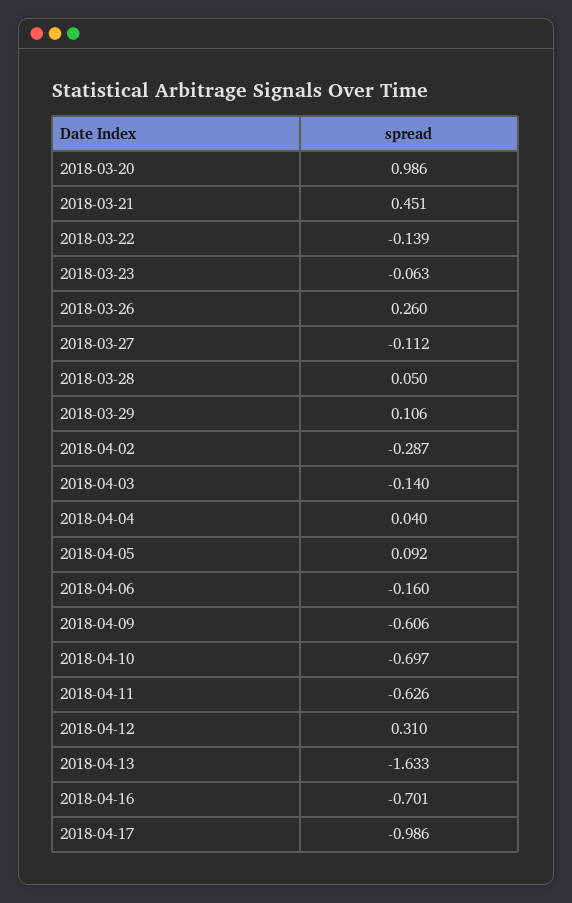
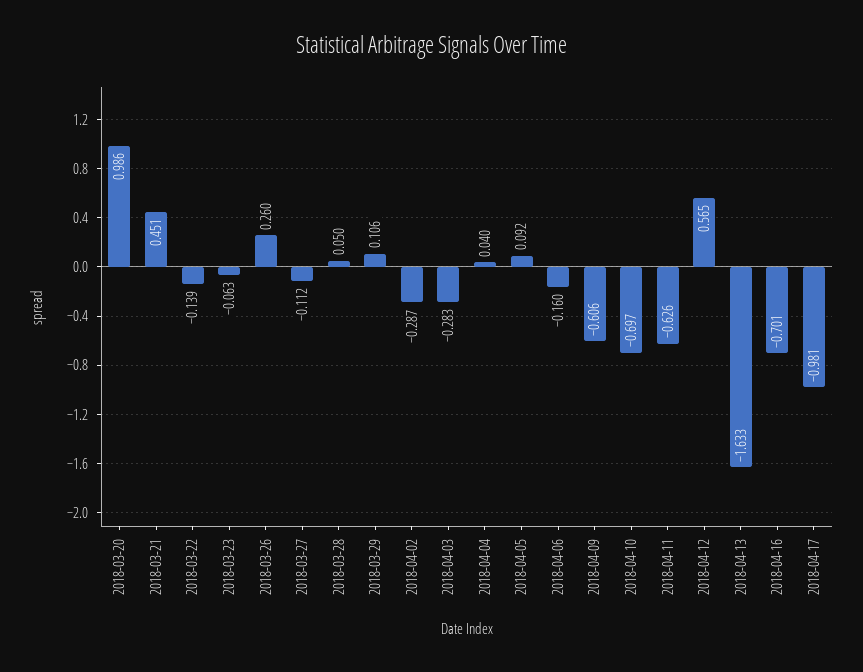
  {
    "2018-03-20": 0.986,
    "2018-03-21": 0.451,
    "2018-03-22": -0.139,
    "2018-03-23": -0.063,
    "2018-03-26": 0.26,
    "2018-03-27": -0.112,
    "2018-03-28": 0.05,
    "2018-03-29": 0.106,
    "2018-04-02": -0.287,
-   "2018-04-03": -0.14,
+   "2018-04-03": -0.283,
    "2018-04-04": 0.04,
    "2018-04-05": 0.092,
    "2018-04-06": -0.16,
    "2018-04-09": -0.606,
    "2018-04-10": -0.697,
    "2018-04-11": -0.626,
-   "2018-04-12": 0.31,
+   "2018-04-12": 0.565,
    "2018-04-13": -1.633,
    "2018-04-16": -0.701,
-   "2018-04-17": -0.986
+   "2018-04-17": -0.981
  }

